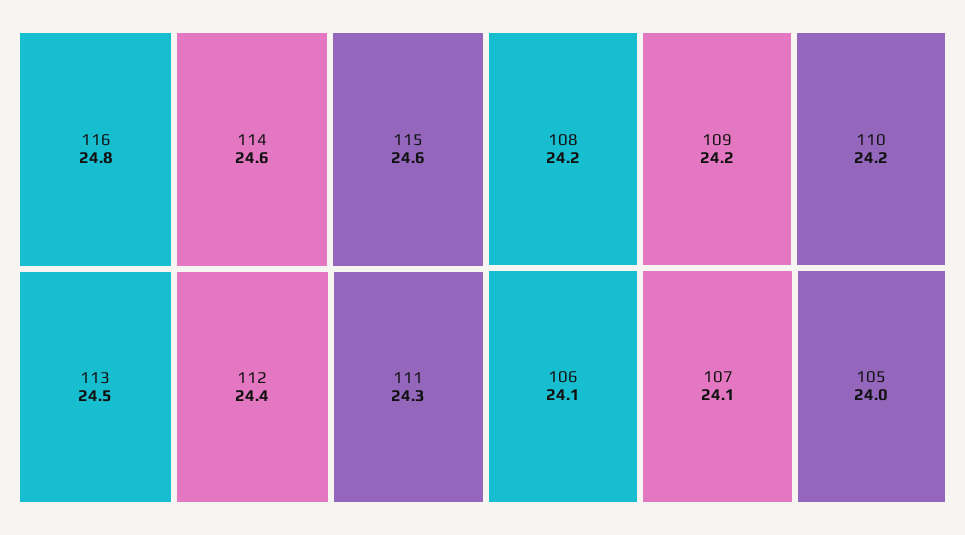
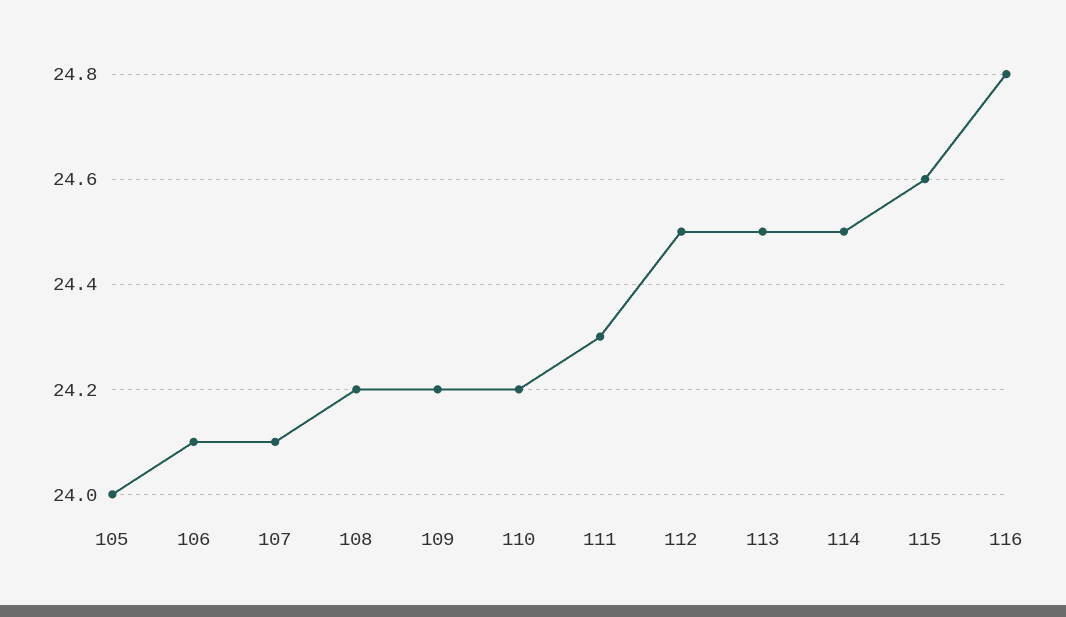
  {
    "116": 24.8,
-   "114": 24.6,
+   "114": 24.5,
    "115": 24.6,
    "113": 24.5,
-   "112": 24.4,
+   "112": 24.5,
    "111": 24.3,
    "108": 24.2,
    "109": 24.2,
    "110": 24.2,
    "106": 24.1,
    "107": 24.1,
    "105": 24
  }

